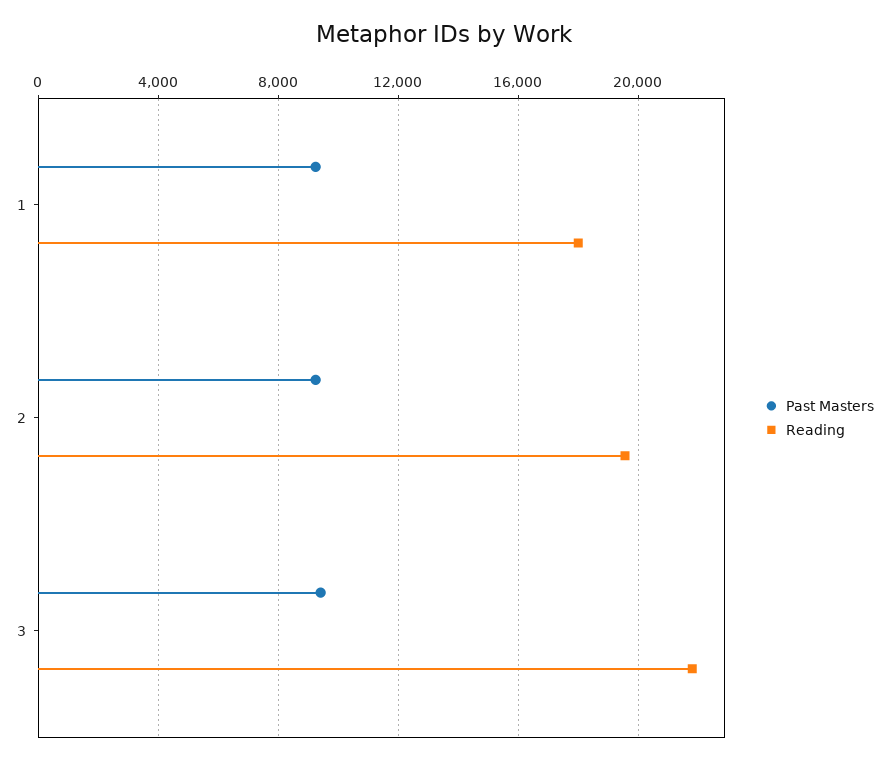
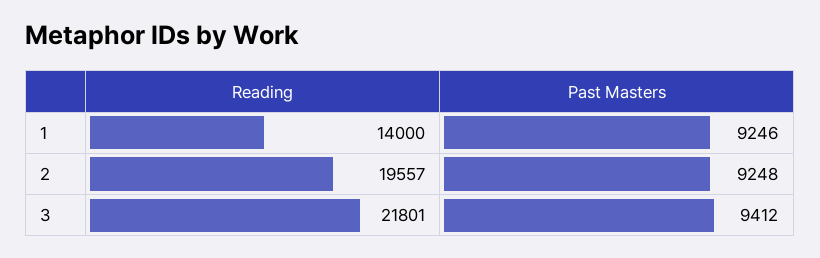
  {
    "Past Masters": {
      "1": 9246,
      "2": 9248,
      "3": 9412
    },
    "Reading": {
-     "1": 18000,
+     "1": 14000,
      "2": 19557,
      "3": 21801
    }
  }

